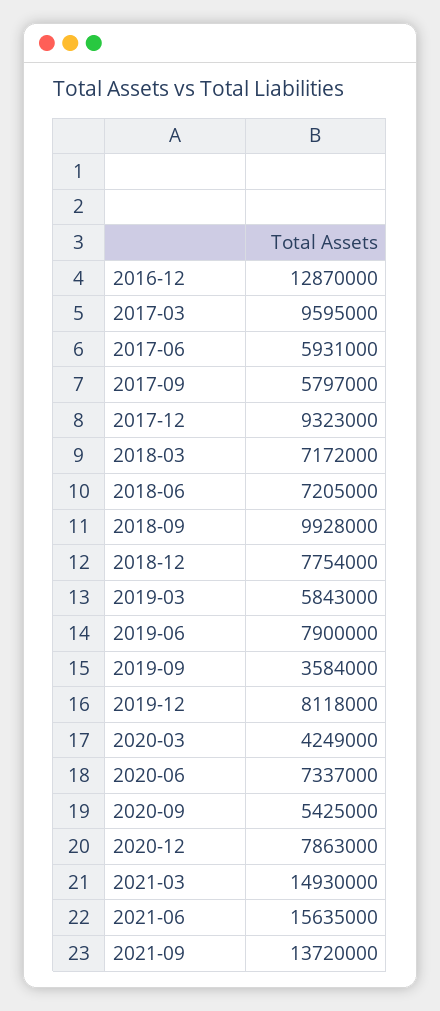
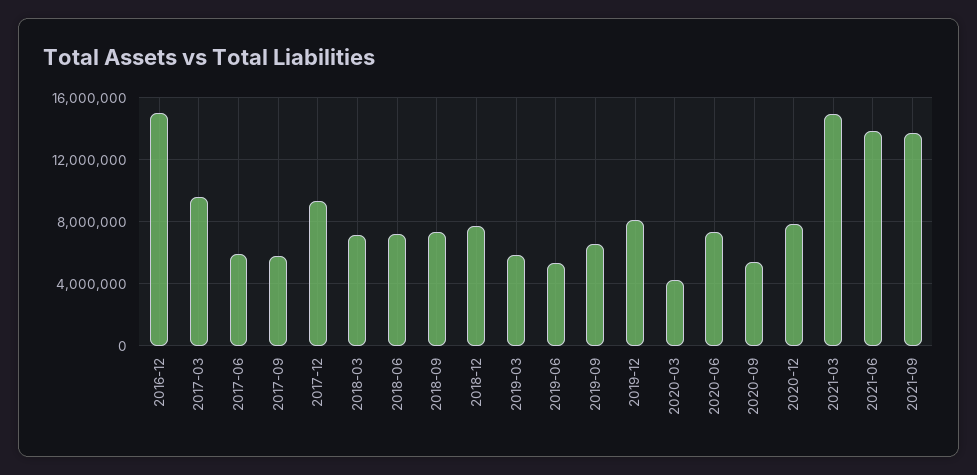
  {
-   "2016-12": 12870000,
+   "2016-12": 15000000,
    "2017-03": 9595000,
    "2017-06": 5931000,
    "2017-09": 5797000,
    "2017-12": 9323000,
    "2018-03": 7172000,
    "2018-06": 7205000,
-   "2018-09": 9928000,
+   "2018-09": 7500000,
    "2018-12": 7754000,
    "2019-03": 5843000,
-   "2019-06": 7900000,
+   "2019-06": 5500000,
-   "2019-09": 3584000,
+   "2019-09": 6500000,
    "2019-12": 8118000,
    "2020-03": 4249000,
    "2020-06": 7337000,
    "2020-09": 5425000,
    "2020-12": 7863000,
    "2021-03": 14930000,
-   "2021-06": 15635000,
+   "2021-06": 14000000,
    "2021-09": 13720000
  }

